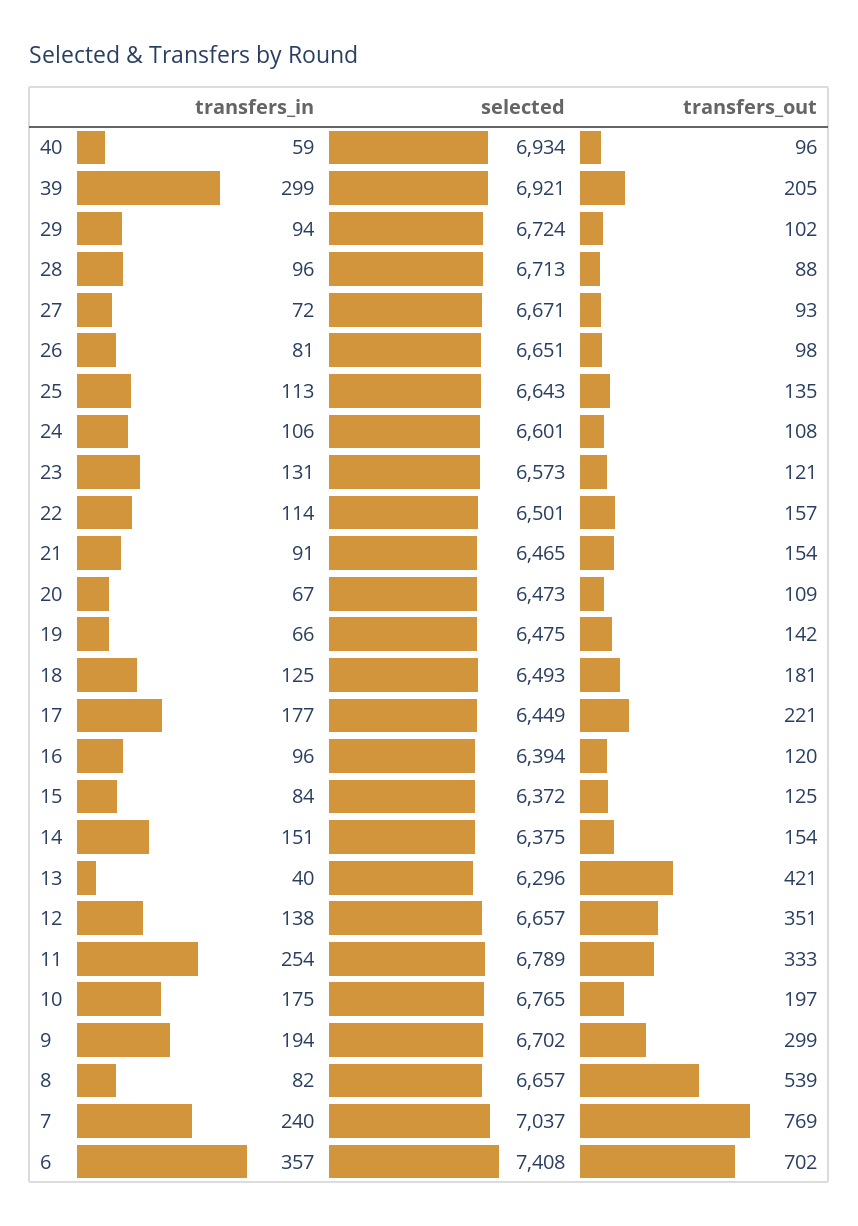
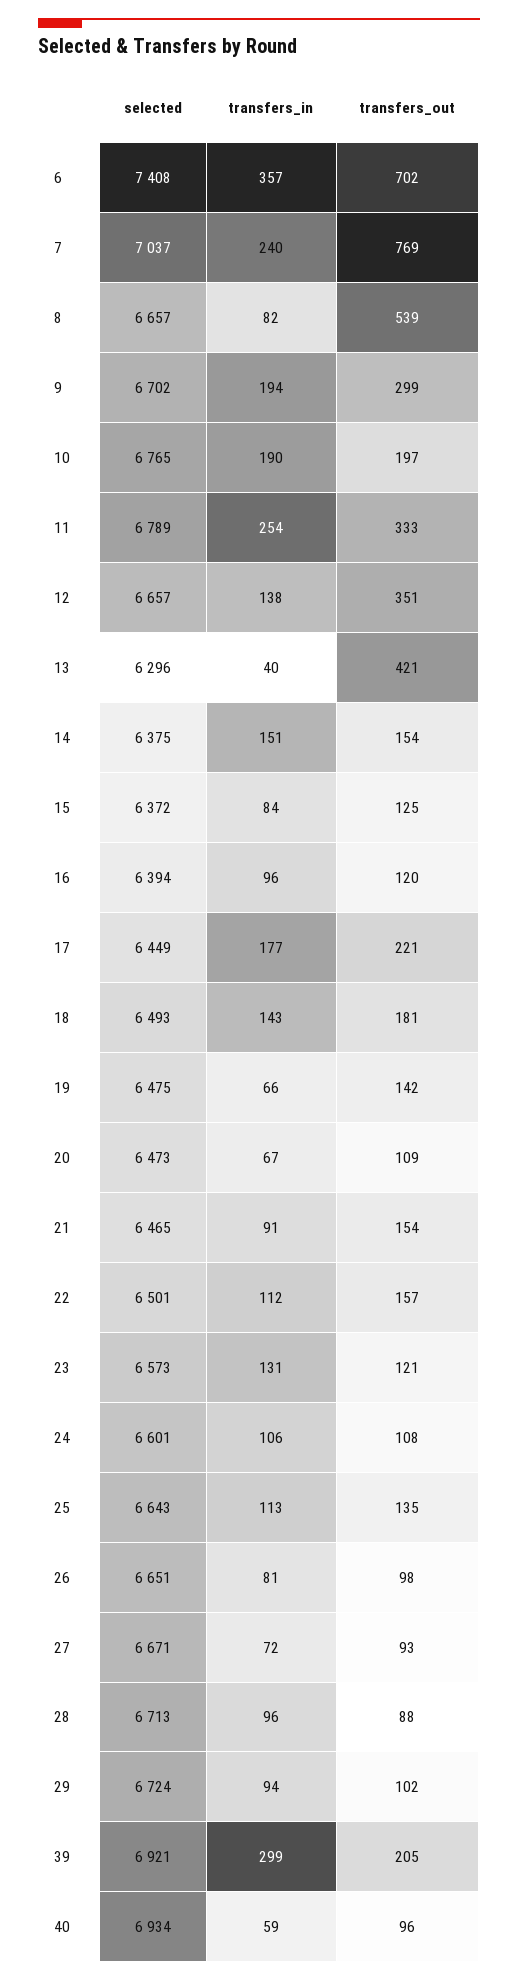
  {
    "transfers_in": {
      "40": 59,
      "39": 299,
      "29": 94,
      "28": 96,
      "27": 72,
      "26": 81,
      "25": 113,
      "24": 106,
      "23": 131,
-     "22": 114,
+     "22": 112,
      "21": 91,
      "20": 67,
      "19": 66,
-     "18": 125,
+     "18": 143,
      "17": 177,
      "16": 96,
      "15": 84,
      "14": 151,
      "13": 40,
      "12": 138,
      "11": 254,
-     "10": 175,
+     "10": 190,
      "9": 194,
      "8": 82,
      "7": 240,
      "6": 357
    },
    "selected": {
      "40": 6934,
      "39": 6921,
      "29": 6724,
      "28": 6713,
      "27": 6671,
      "26": 6651,
      "25": 6643,
      "24": 6601,
      "23": 6573,
      "22": 6501,
      "21": 6465,
      "20": 6473,
      "19": 6475,
      "18": 6493,
      "17": 6449,
      "16": 6394,
      "15": 6372,
      "14": 6375,
      "13": 6296,
      "12": 6657,
      "11": 6789,
      "10": 6765,
      "9": 6702,
      "8": 6657,
      "7": 7037,
      "6": 7408
    },
    "transfers_out": {
      "40": 96,
      "39": 205,
      "29": 102,
      "28": 88,
      "27": 93,
      "26": 98,
      "25": 135,
      "24": 108,
      "23": 121,
      "22": 157,
      "21": 154,
      "20": 109,
      "19": 142,
      "18": 181,
      "17": 221,
      "16": 120,
      "15": 125,
      "14": 154,
      "13": 421,
      "12": 351,
      "11": 333,
      "10": 197,
      "9": 299,
      "8": 539,
      "7": 769,
      "6": 702
    }
  }

